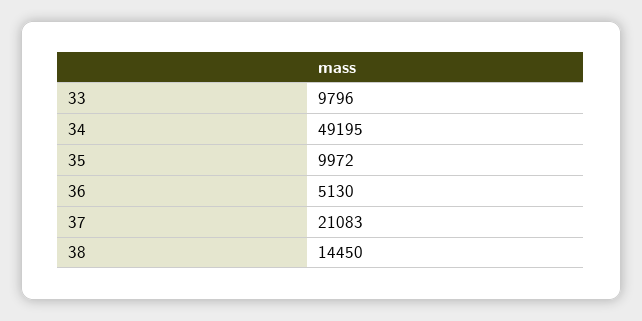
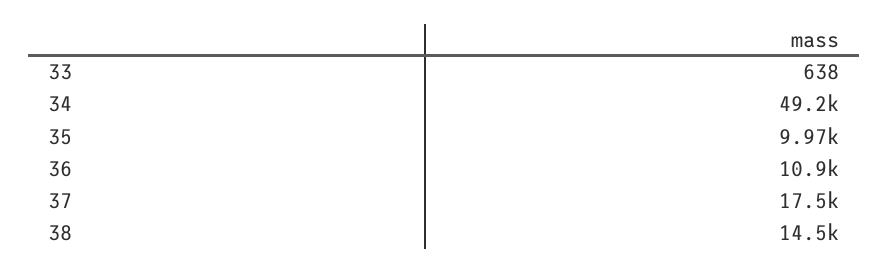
  {
-   "33": 9796,
+   "33": 638,
    "34": 49195,
    "35": 9972,
-   "36": 5130,
+   "36": 10900,
-   "37": 21083,
+   "37": 17500,
    "38": 14450
  }

